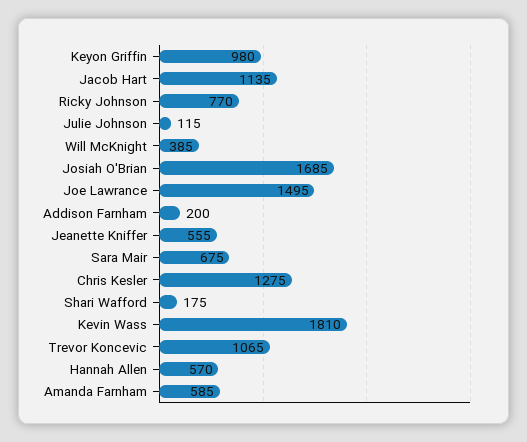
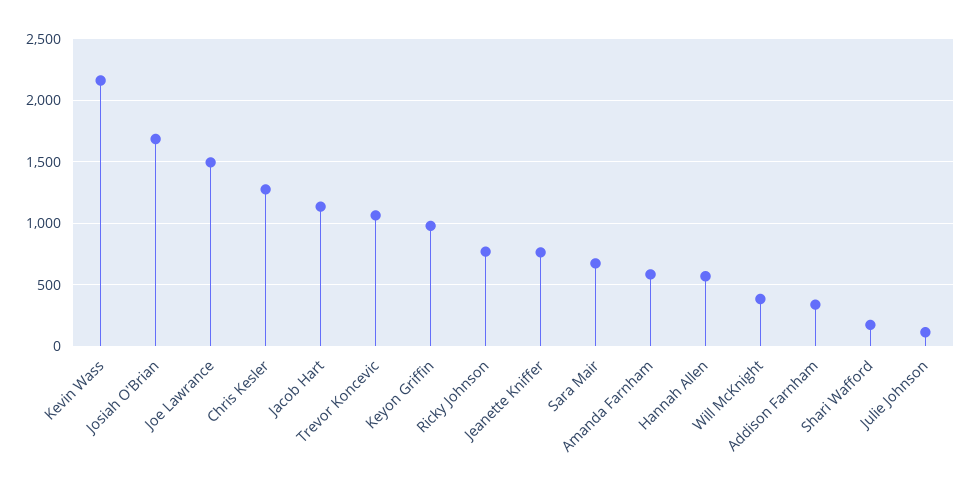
  {
    "Keyon Griffin": 980,
    "Jacob Hart": 1135,
    "Ricky Johnson": 770,
    "Julie Johnson": 115,
    "Will McKnight": 385,
    "Josiah O'Brian": 1685,
    "Joe Lawrance": 1495,
-   "Addison Farnham": 200,
+   "Addison Farnham": 350,
-   "Jeanette Kniffer": 555,
+   "Jeanette Kniffer": 750,
    "Sara Mair": 675,
    "Chris Kesler": 1275,
    "Shari Wafford": 175,
-   "Kevin Wass": 1810,
+   "Kevin Wass": 2150,
    "Trevor Koncevic": 1065,
    "Hannah Allen": 570,
    "Amanda Farnham": 585
  }

